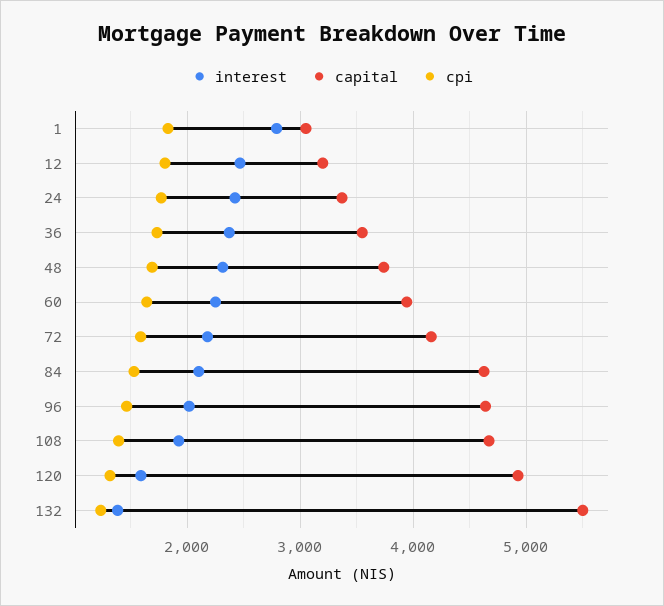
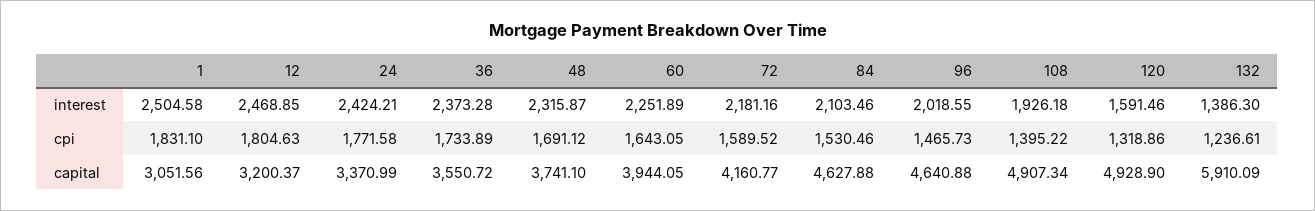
  {
    "interest": {
-     "1": 2800,
+     "1": 2504.58,
      "12": 2468.85,
      "24": 2424.21,
      "36": 2373.28,
      "48": 2315.87,
      "60": 2251.89,
      "72": 2181.16,
      "84": 2103.46,
      "96": 2018.55,
      "108": 1926.18,
      "120": 1591.46,
      "132": 1386.3
    },
    "capital": {
      "1": 3051.56,
      "12": 3200.37,
      "24": 3370.99,
      "36": 3550.72,
      "48": 3741.1,
      "60": 3944.05,
      "72": 4160.77,
      "84": 4627.88,
      "96": 4640.88,
-     "108": 4700,
+     "108": 4907.34,
      "120": 4928.9,
-     "132": 5500
+     "132": 5910.09
    },
    "cpi": {
      "1": 1831.1,
      "12": 1804.63,
      "24": 1771.58,
      "36": 1733.89,
      "48": 1691.12,
      "60": 1643.05,
      "72": 1589.52,
      "84": 1530.46,
      "96": 1465.73,
      "108": 1395.22,
      "120": 1318.86,
      "132": 1236.61
    }
  }

